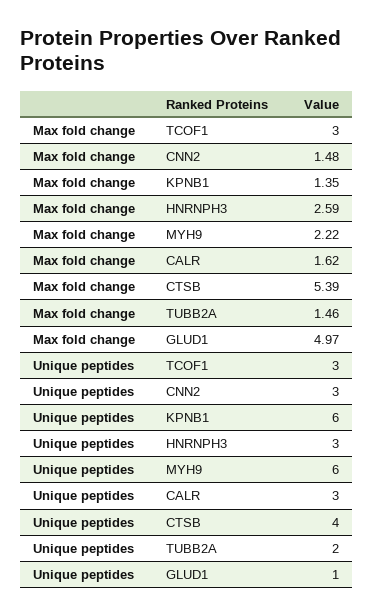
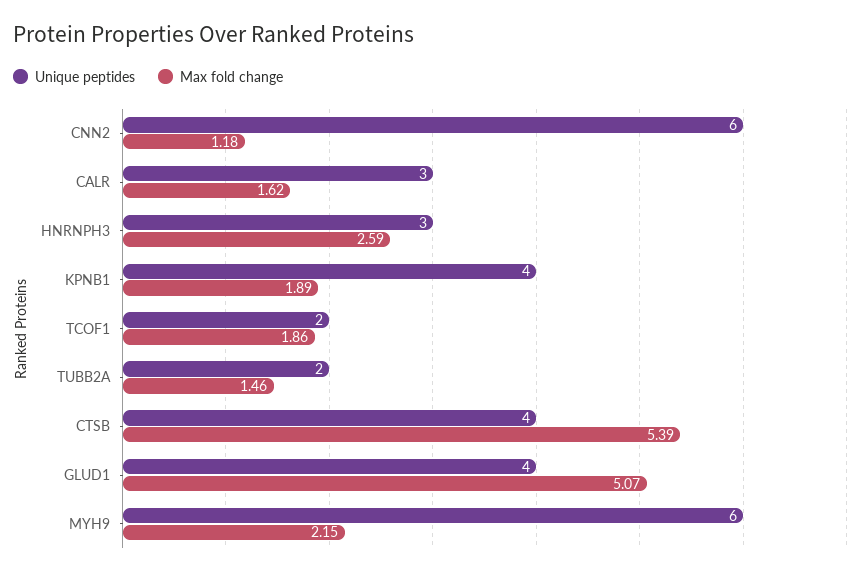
  {
    "Max fold change": {
-     "TCOF1": 3,
+     "TCOF1": 1.86,
-     "CNN2": 1.48,
+     "CNN2": 1.18,
-     "KPNB1": 1.35,
+     "KPNB1": 1.89,
      "HNRNPH3": 2.59,
-     "MYH9": 2.22,
+     "MYH9": 2.15,
      "CALR": 1.62,
      "CTSB": 5.39,
      "TUBB2A": 1.46,
-     "GLUD1": 4.97
+     "GLUD1": 5.07
    },
    "Unique peptides": {
-     "TCOF1": 3,
+     "TCOF1": 2,
-     "CNN2": 3,
+     "CNN2": 6,
-     "KPNB1": 6,
+     "KPNB1": 4,
      "HNRNPH3": 3,
      "MYH9": 6,
      "CALR": 3,
      "CTSB": 4,
      "TUBB2A": 2,
-     "GLUD1": 1
+     "GLUD1": 4
    }
  }

